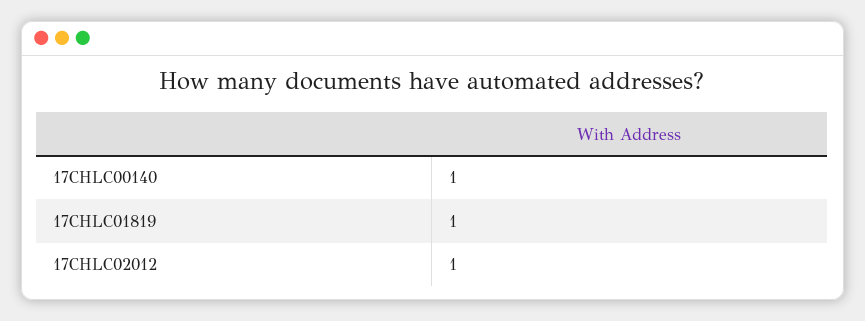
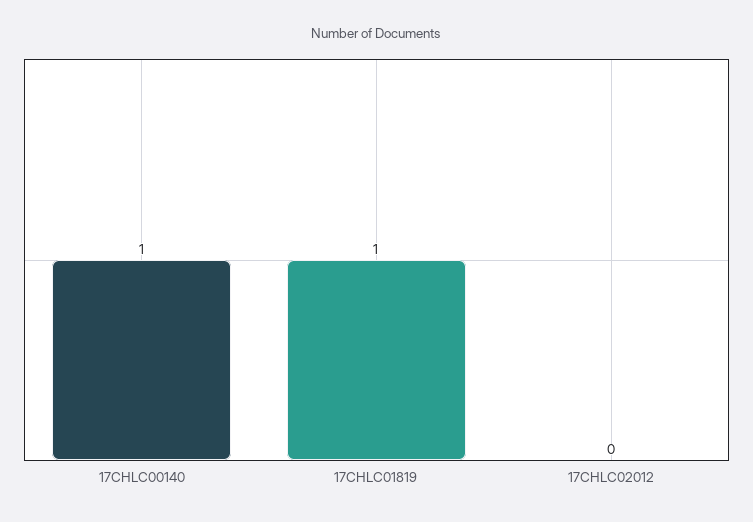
  {
    "17CHLC00140": 1,
    "17CHLC01819": 1,
-   "17CHLC02012": 1
+   "17CHLC02012": 0
  }

